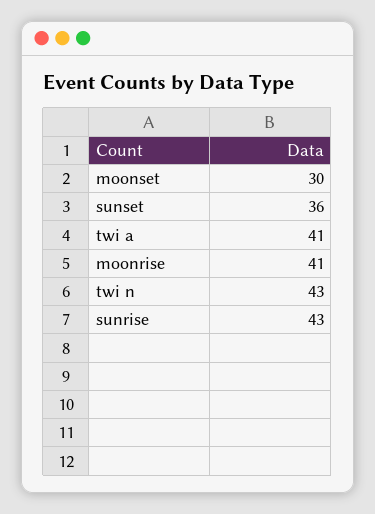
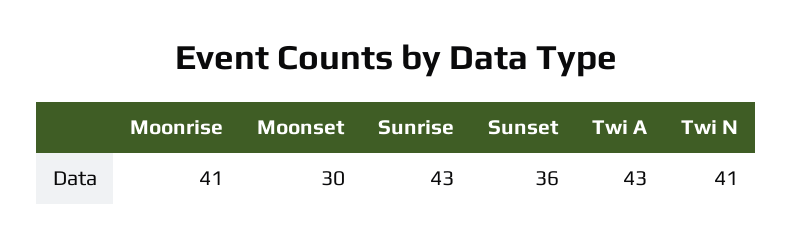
  {
    "moonset": 30,
    "sunset": 36,
-   "twi a": 41,
+   "twi a": 43,
    "moonrise": 41,
-   "twi n": 43,
+   "twi n": 41,
    "sunrise": 43
  }

